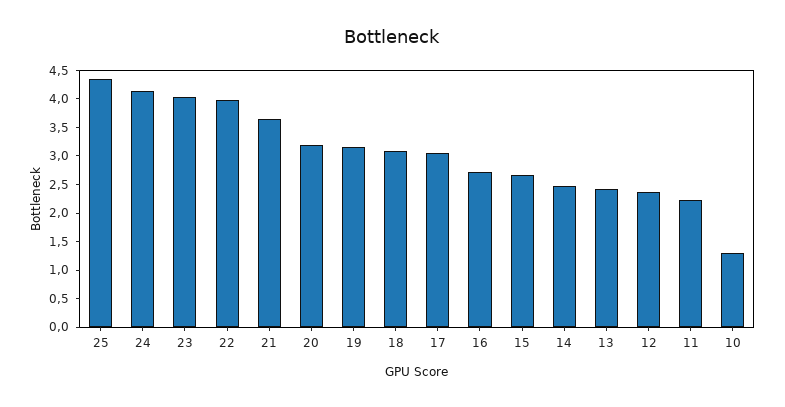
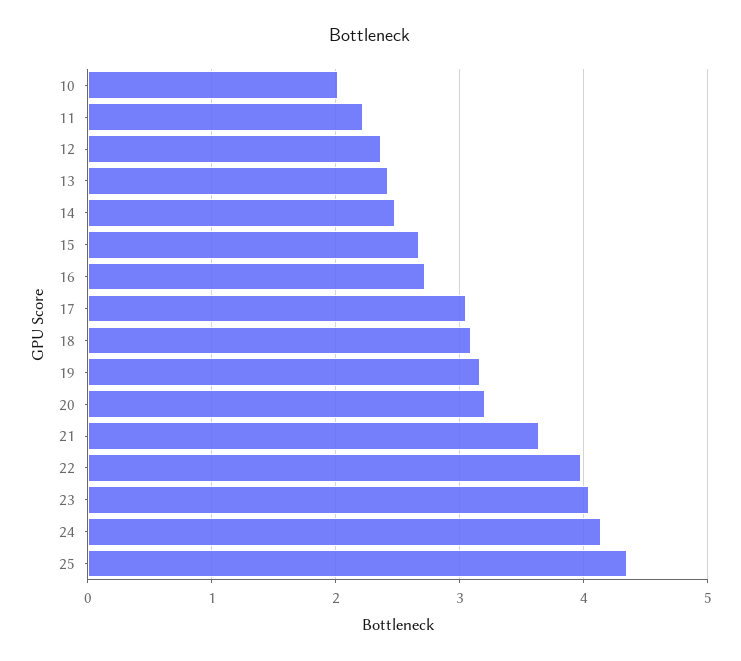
  {
    "25": 4.4,
    "24": 4.1,
    "23": 4,
    "22": 4,
    "21": 3.6,
    "20": 3.2,
    "19": 3.2,
    "18": 3.1,
    "17": 3.1,
    "16": 2.7,
    "15": 2.7,
    "14": 2.5,
    "13": 2.4,
    "12": 2.4,
    "11": 2.2,
-   "10": 1.25
+   "10": 2
  }

